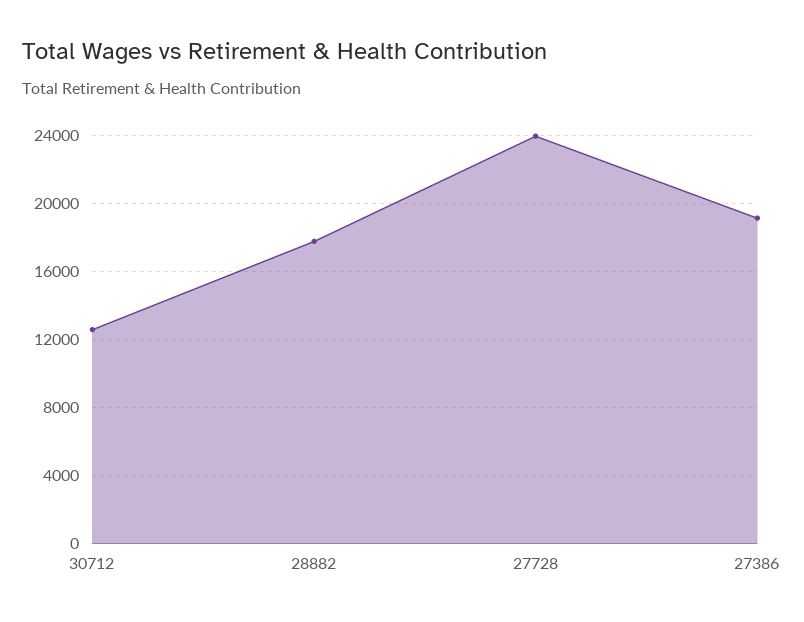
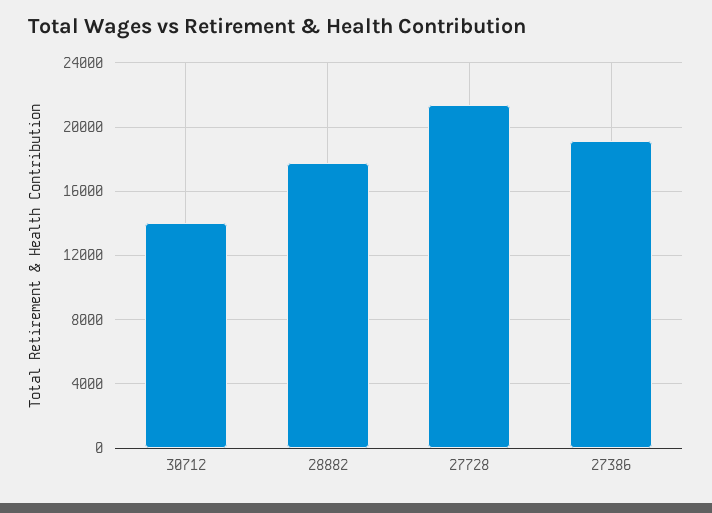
  {
-   "30712": 12500,
+   "30712": 14000,
    "28882": 17500,
-   "27728": 24000,
+   "27728": 21500,
    "27386": 19000
  }

